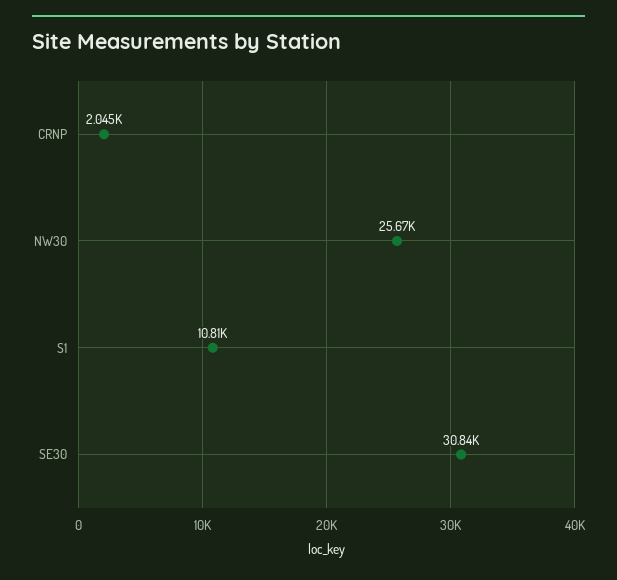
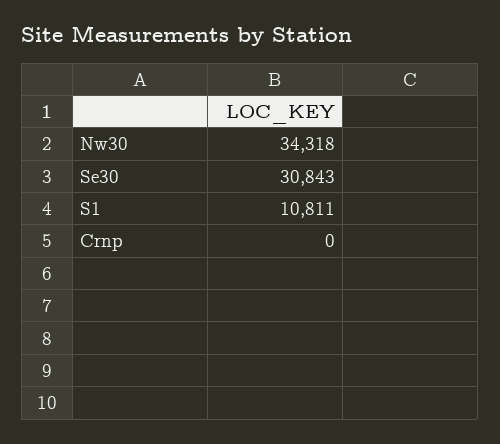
  {
-   "CRNP": 2045,
+   "CRNP": 0,
-   "NW30": 25670,
+   "NW30": 34318,
    "S1": 10811,
    "SE30": 30843
  }

